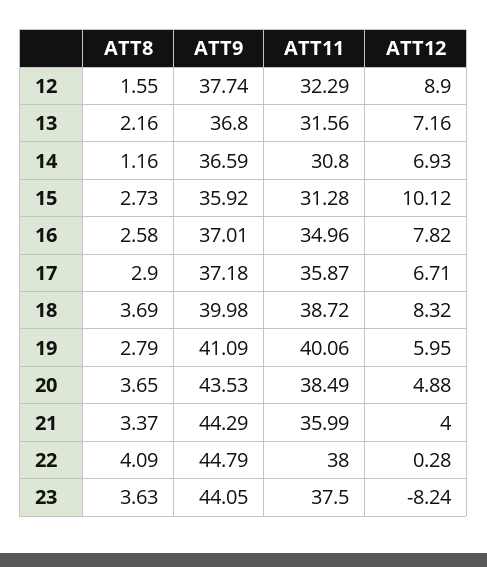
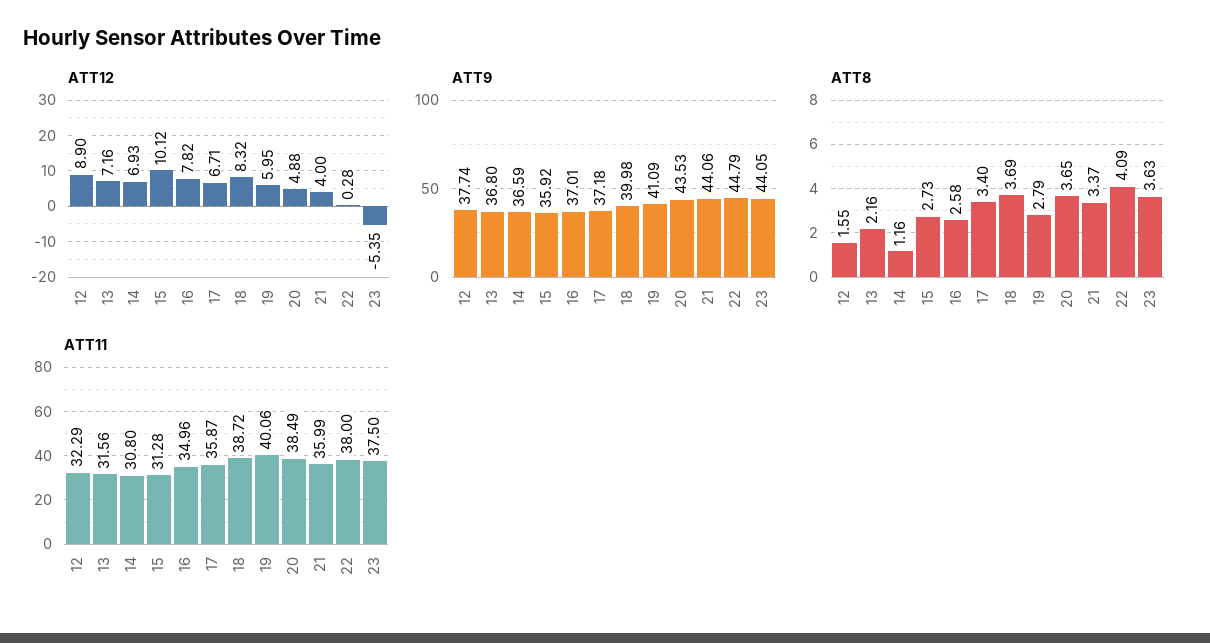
  {
    "ATT8": {
      "12": 1.55,
      "13": 2.16,
      "14": 1.16,
      "15": 2.73,
      "16": 2.58,
-     "17": 2.9,
+     "17": 3.4,
      "18": 3.69,
      "19": 2.79,
      "20": 3.65,
      "21": 3.37,
      "22": 4.09,
      "23": 3.63
    },
    "ATT9": {
      "12": 37.74,
      "13": 36.8,
      "14": 36.59,
      "15": 35.92,
      "16": 37.01,
      "17": 37.18,
      "18": 39.98,
      "19": 41.09,
      "20": 43.53,
-     "21": 44.29,
+     "21": 44.06,
      "22": 44.79,
      "23": 44.05
    },
    "ATT11": {
      "12": 32.29,
      "13": 31.56,
      "14": 30.8,
      "15": 31.28,
      "16": 34.96,
      "17": 35.87,
      "18": 38.72,
      "19": 40.06,
      "20": 38.49,
      "21": 35.99,
      "22": 38,
      "23": 37.5
    },
    "ATT12": {
      "12": 8.9,
      "13": 7.16,
      "14": 6.93,
      "15": 10.12,
      "16": 7.82,
      "17": 6.71,
      "18": 8.32,
      "19": 5.95,
      "20": 4.88,
      "21": 4,
      "22": 0.28,
-     "23": -8.24
+     "23": -5.35
    }
  }

